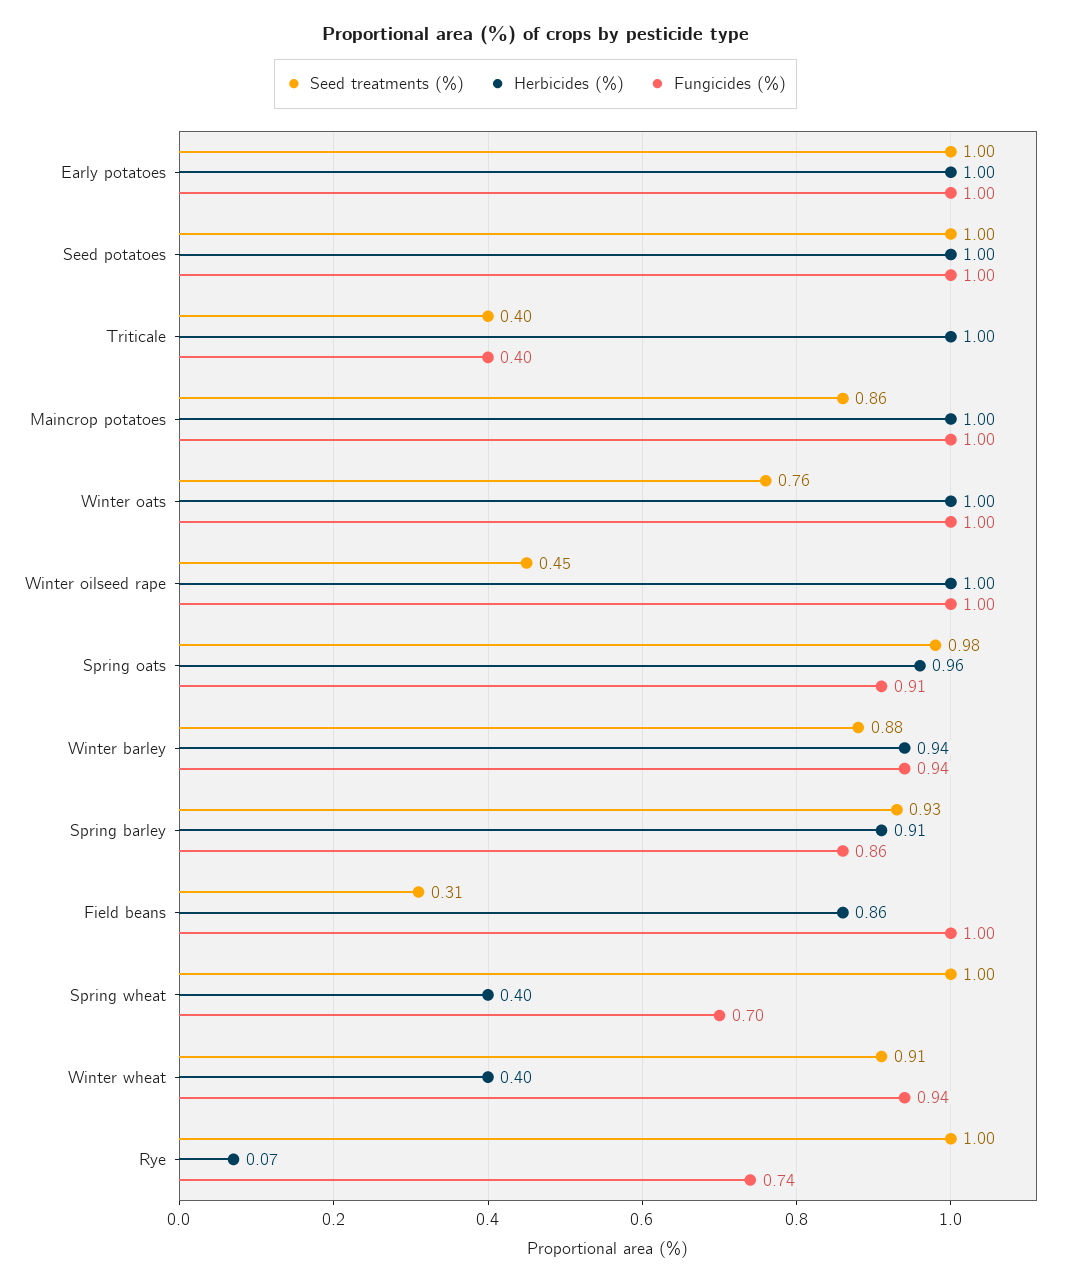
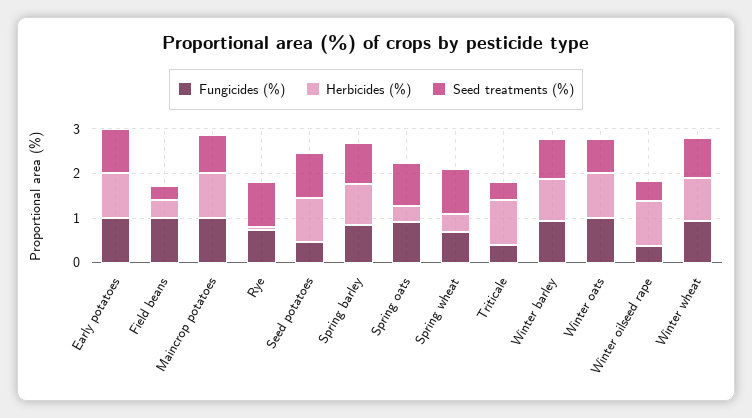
  {
    "Seed treatments (%)": {
      "Early potatoes": 1,
      "Seed potatoes": 1,
      "Triticale": 0.4,
      "Maincrop potatoes": 0.86,
      "Winter oats": 0.76,
      "Winter oilseed rape": 0.45,
      "Spring oats": 0.98,
      "Winter barley": 0.88,
      "Spring barley": 0.93,
      "Field beans": 0.31,
      "Spring wheat": 1,
      "Winter wheat": 0.91,
      "Rye": 1
    },
    "Herbicides (%)": {
      "Early potatoes": 1,
      "Seed potatoes": 1,
      "Triticale": 1,
      "Maincrop potatoes": 1,
      "Winter oats": 1,
      "Winter oilseed rape": 1,
-     "Spring oats": 0.96,
+     "Spring oats": 0.4,
      "Winter barley": 0.94,
      "Spring barley": 0.91,
-     "Field beans": 0.86,
+     "Field beans": 0.4,
      "Spring wheat": 0.4,
-     "Winter wheat": 0.4,
+     "Winter wheat": 1,
      "Rye": 0.07
    },
    "Fungicides (%)": {
      "Early potatoes": 1,
-     "Seed potatoes": 1,
+     "Seed potatoes": 0.4,
      "Triticale": 0.4,
      "Maincrop potatoes": 1,
      "Winter oats": 1,
-     "Winter oilseed rape": 1,
+     "Winter oilseed rape": 0.4,
      "Spring oats": 0.91,
      "Winter barley": 0.94,
      "Spring barley": 0.86,
      "Field beans": 1,
      "Spring wheat": 0.7,
      "Winter wheat": 0.94,
      "Rye": 0.74
    }
  }

